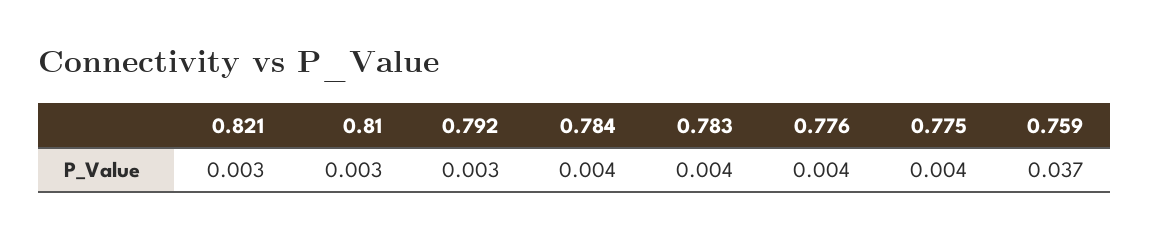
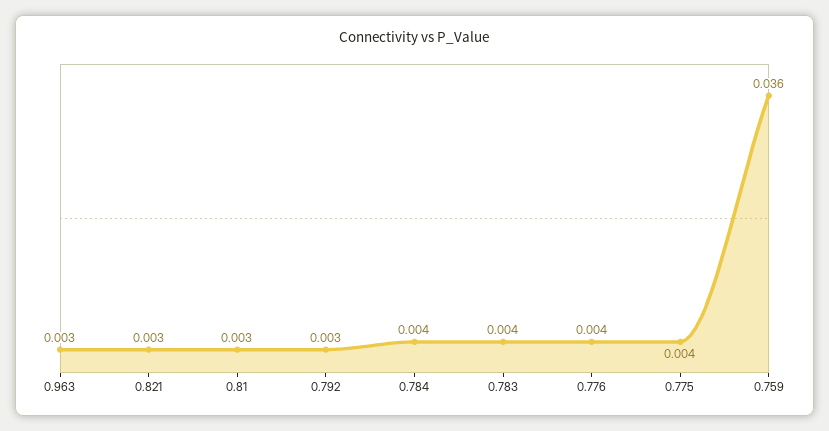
  {
    "0.821": 0.003,
    "0.81": 0.003,
    "0.792": 0.003,
    "0.784": 0.004,
    "0.783": 0.004,
    "0.776": 0.004,
    "0.775": 0.004,
-   "0.759": 0.037
+   "0.759": 0.036,
+   "0.963": 0.003
  }

